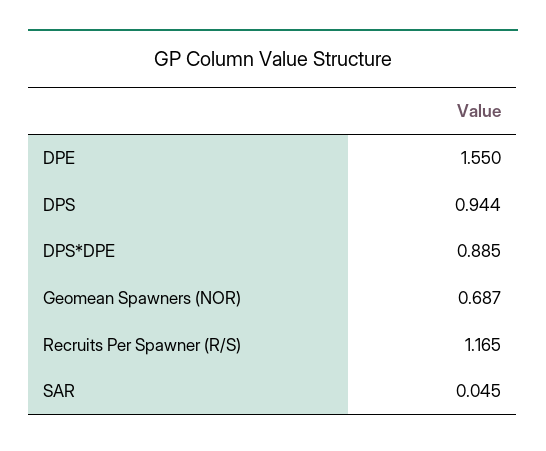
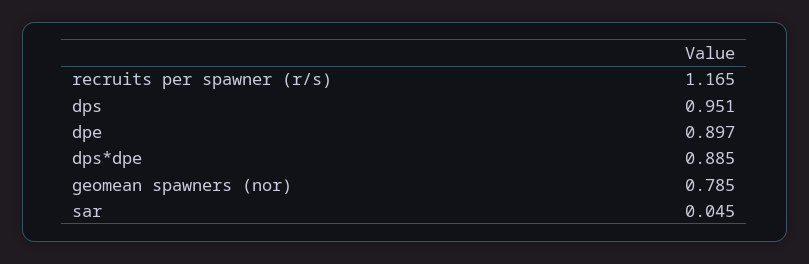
  {
-   "DPE": 1.55,
+   "DPE": 0.897,
-   "DPS": 0.944,
+   "DPS": 0.951,
    "DPS*DPE": 0.885,
-   "Geomean Spawners (NOR)": 0.687,
+   "Geomean Spawners (NOR)": 0.785,
    "Recruits Per Spawner (R/S)": 1.165,
    "SAR": 0.045
  }

